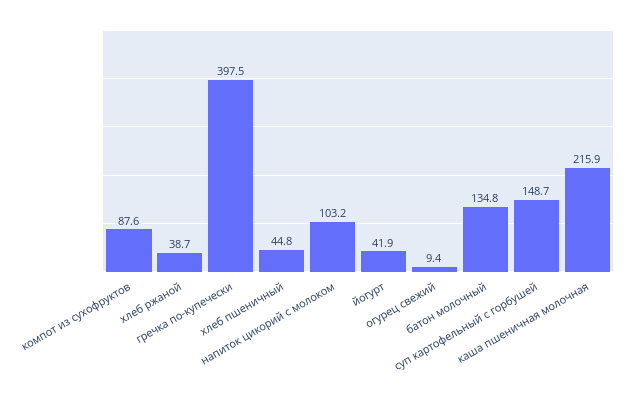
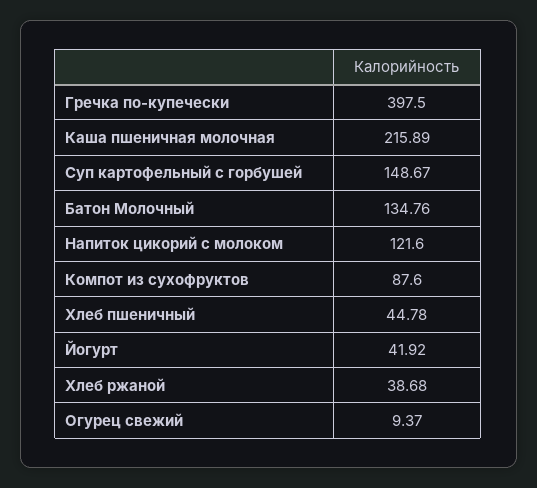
  {
    "компот из сухофруктов": 87.6,
    "хлеб ржаной": 38.68,
    "гречка по-купечески": 397.5,
    "хлеб пшеничный": 44.78,
-   "напиток цикорий с молоком": 103.2,
+   "напиток цикорий с молоком": 121.6,
    "йогурт": 41.92,
    "огурец свежий": 9.37,
    "батон молочный": 134.76,
    "суп картофельный с горбушей": 148.67,
    "каша пшеничная молочная": 215.89
  }

